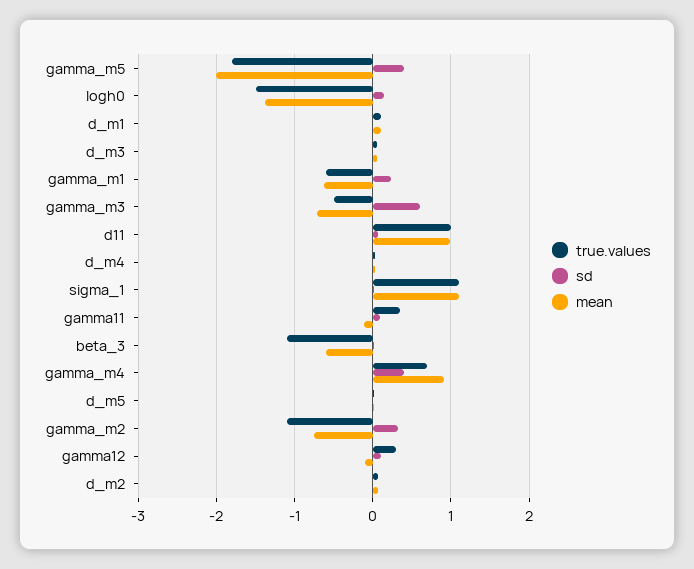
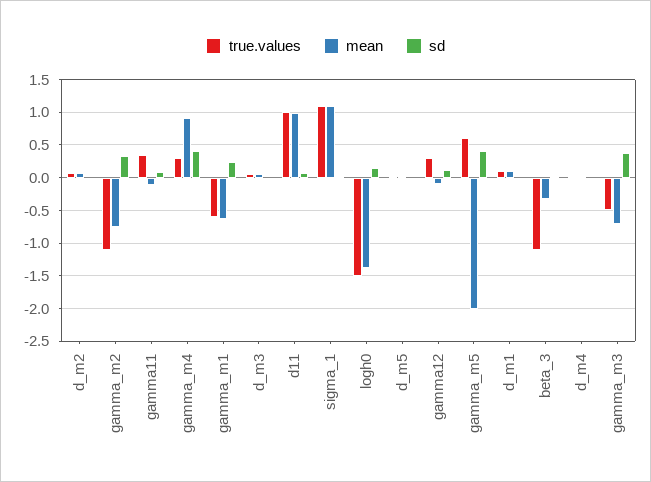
  {
    "true.values": {
-     "gamma_m5": -1.8,
+     "gamma_m5": 0.6,
      "logh0": -1.5,
      "d_m1": 0.1,
      "d_m3": 0.1,
      "gamma_m1": -0.6,
      "gamma_m3": -0.5,
      "d11": 1,
      "d_m4": 0,
      "sigma_1": 1.1,
      "gamma11": 0.4,
      "beta_3": -1.1,
-     "gamma_m4": 0.7,
+     "gamma_m4": 0.3,
      "d_m5": 0,
      "gamma_m2": -1.1,
      "gamma12": 0.3,
      "d_m2": 0.1
    },
    "sd": {
      "gamma_m5": 0.4,
      "logh0": 0.1,
      "d_m1": 0,
      "d_m3": 0,
      "gamma_m1": 0.2,
-     "gamma_m3": 0.6,
+     "gamma_m3": 0.4,
      "d11": 0.1,
      "d_m4": 0,
      "sigma_1": 0,
      "gamma11": 0.1,
      "beta_3": 0,
      "gamma_m4": 0.4,
      "d_m5": 0,
      "gamma_m2": 0.3,
      "gamma12": 0.1,
      "d_m2": 0
    },
    "mean": {
      "gamma_m5": -2,
      "logh0": -1.4,
      "d_m1": 0.1,
      "d_m3": 0.1,
      "gamma_m1": -0.6,
      "gamma_m3": -0.7,
      "d11": 1,
      "d_m4": 0,
      "sigma_1": 1.1,
      "gamma11": -0.1,
-     "beta_3": -0.6,
+     "beta_3": -0.3,
      "gamma_m4": 0.9,
      "d_m5": 0,
      "gamma_m2": -0.8,
      "gamma12": -0.1,
      "d_m2": 0.1
    }
  }

